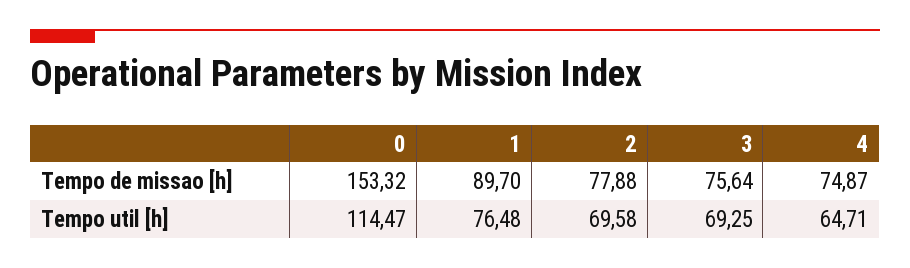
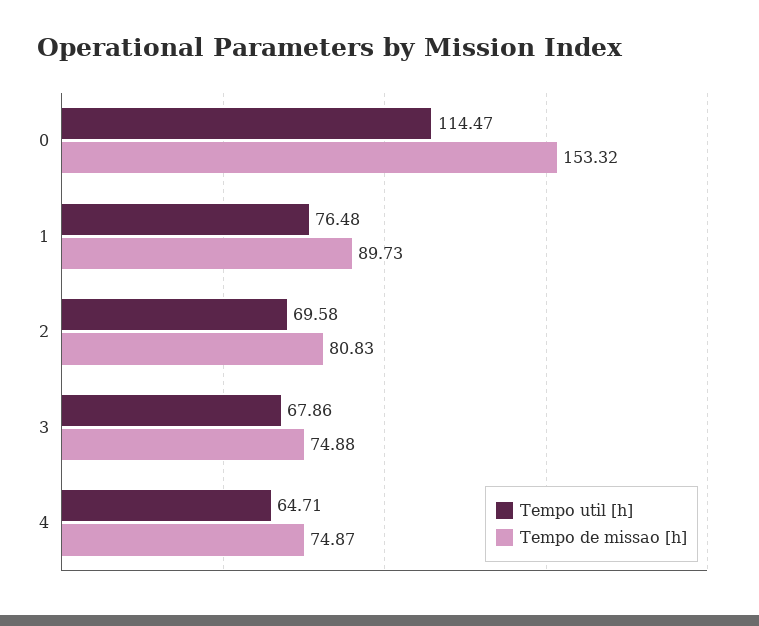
  {
    "Tempo de missao [h]": {
      "0": 153.32,
-     "1": 89.7,
+     "1": 89.73,
-     "2": 77.88,
+     "2": 80.83,
-     "3": 75.64,
+     "3": 74.88,
      "4": 74.87
    },
    "Tempo util [h]": {
      "0": 114.47,
      "1": 76.48,
      "2": 69.58,
-     "3": 69.25,
+     "3": 67.86,
      "4": 64.71
    }
  }

